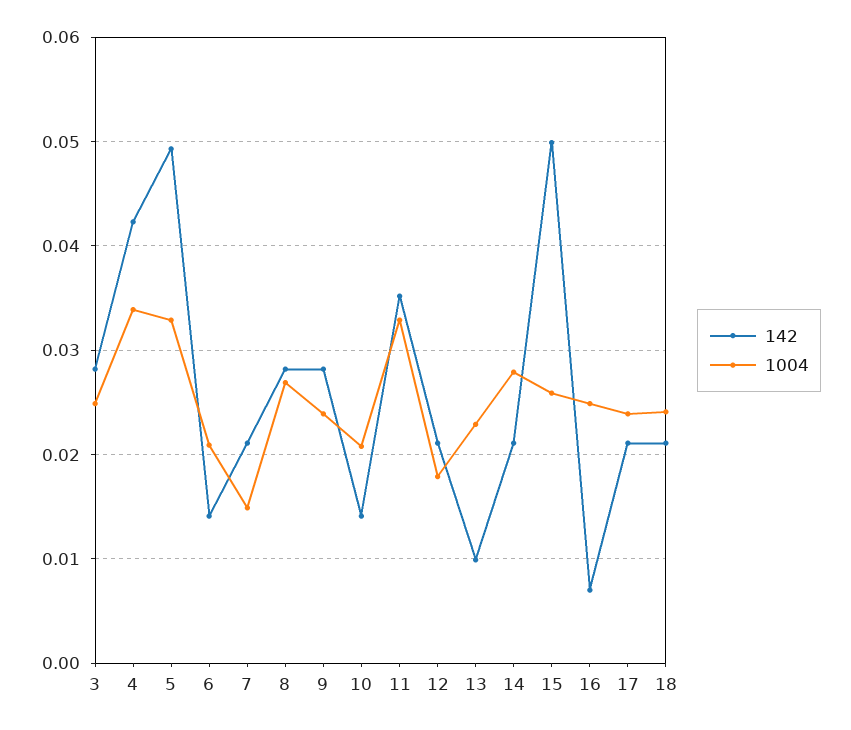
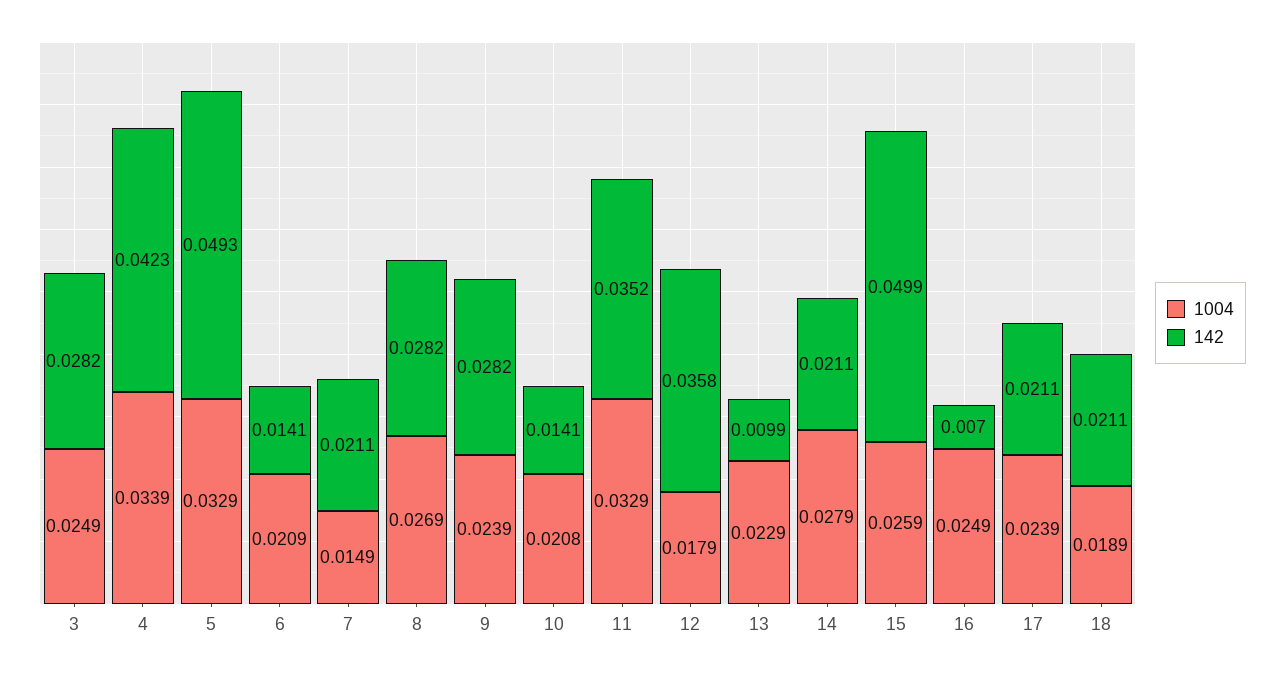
  {
    "142": {
      "3": 0.0282,
      "4": 0.0423,
      "5": 0.0493,
      "6": 0.0141,
      "7": 0.0211,
      "8": 0.0282,
      "9": 0.0282,
      "10": 0.0141,
      "11": 0.0352,
-     "12": 0.021,
+     "12": 0.0358,
      "13": 0.0099,
      "14": 0.0211,
      "15": 0.0499,
      "16": 0.007,
      "17": 0.0211,
      "18": 0.0211
    },
    "1004": {
      "3": 0.0249,
      "4": 0.0339,
      "5": 0.0329,
      "6": 0.0209,
      "7": 0.0149,
      "8": 0.0269,
      "9": 0.0239,
      "10": 0.0208,
      "11": 0.0329,
      "12": 0.0179,
      "13": 0.0229,
      "14": 0.0279,
      "15": 0.0259,
      "16": 0.0249,
      "17": 0.0239,
-     "18": 0.024
+     "18": 0.0189
    }
  }

